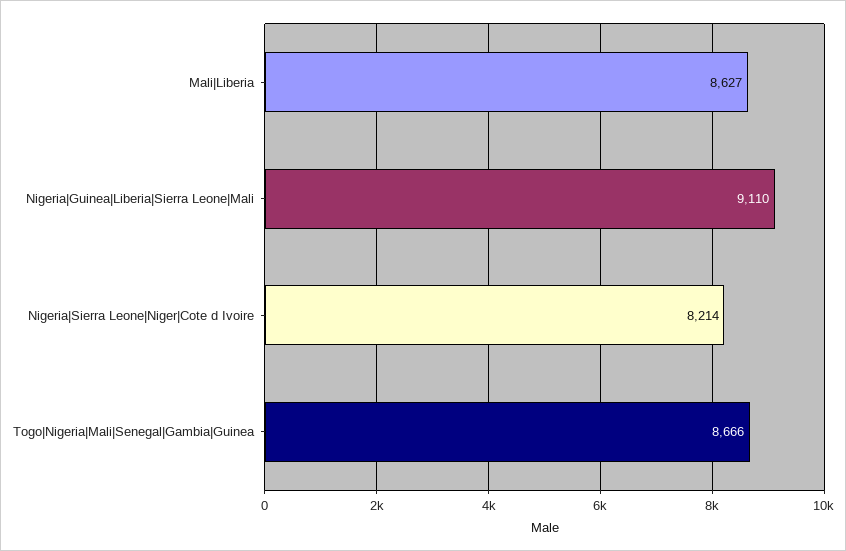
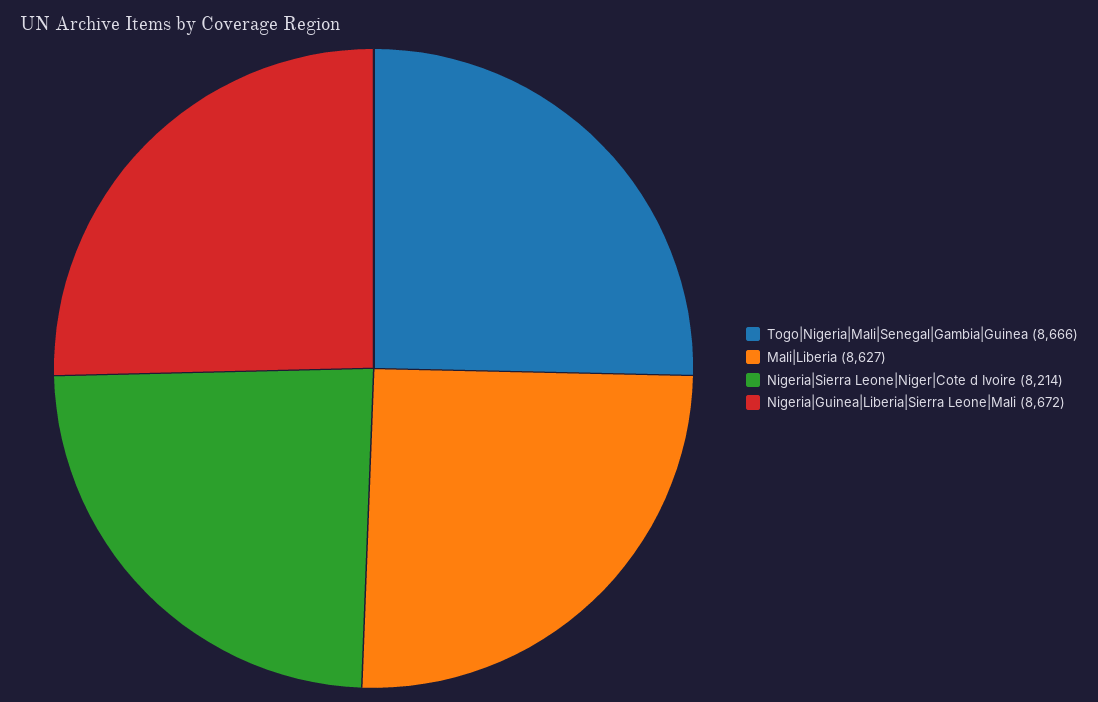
  {
    "Mali|Liberia": 8627,
-   "Nigeria|Guinea|Liberia|Sierra Leone|Mali": 9110,
+   "Nigeria|Guinea|Liberia|Sierra Leone|Mali": 8672,
    "Nigeria|Sierra Leone|Niger|Cote d Ivoire": 8214,
    "Togo|Nigeria|Mali|Senegal|Gambia|Guinea": 8666
  }

